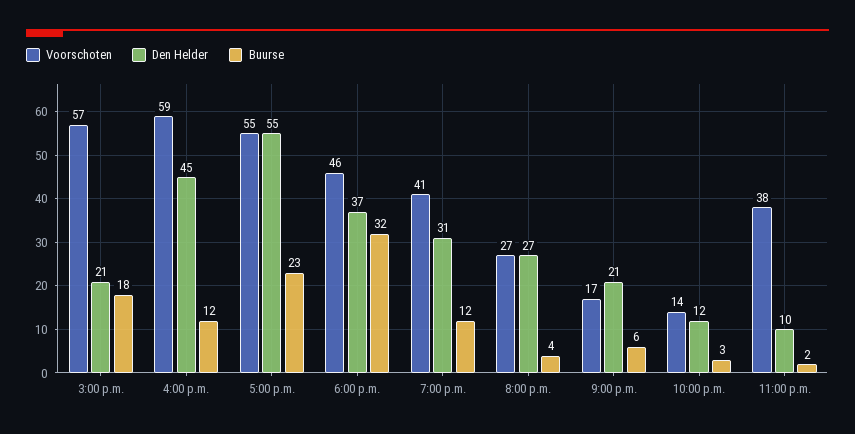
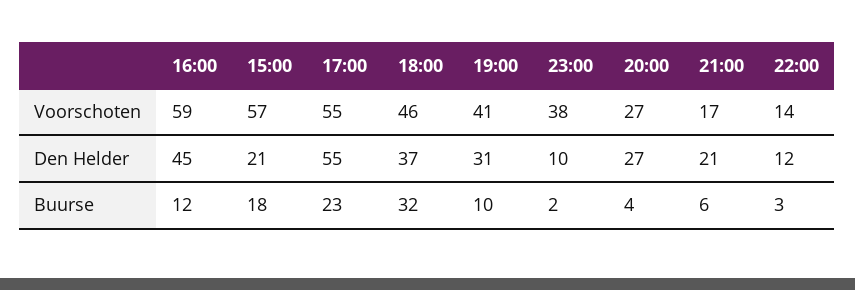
  {
    "Voorschoten": {
      "3:00 p.m.": 57,
      "4:00 p.m.": 59,
      "5:00 p.m.": 55,
      "6:00 p.m.": 46,
      "7:00 p.m.": 41,
      "8:00 p.m.": 27,
      "9:00 p.m.": 17,
      "10:00 p.m.": 14,
      "11:00 p.m.": 38
    },
    "Den Helder": {
      "3:00 p.m.": 21,
      "4:00 p.m.": 45,
      "5:00 p.m.": 55,
      "6:00 p.m.": 37,
      "7:00 p.m.": 31,
      "8:00 p.m.": 27,
      "9:00 p.m.": 21,
      "10:00 p.m.": 12,
      "11:00 p.m.": 10
    },
    "Buurse": {
      "3:00 p.m.": 18,
      "4:00 p.m.": 12,
      "5:00 p.m.": 23,
      "6:00 p.m.": 32,
-     "7:00 p.m.": 12,
+     "7:00 p.m.": 10,
      "8:00 p.m.": 4,
      "9:00 p.m.": 6,
      "10:00 p.m.": 3,
      "11:00 p.m.": 2
    }
  }

